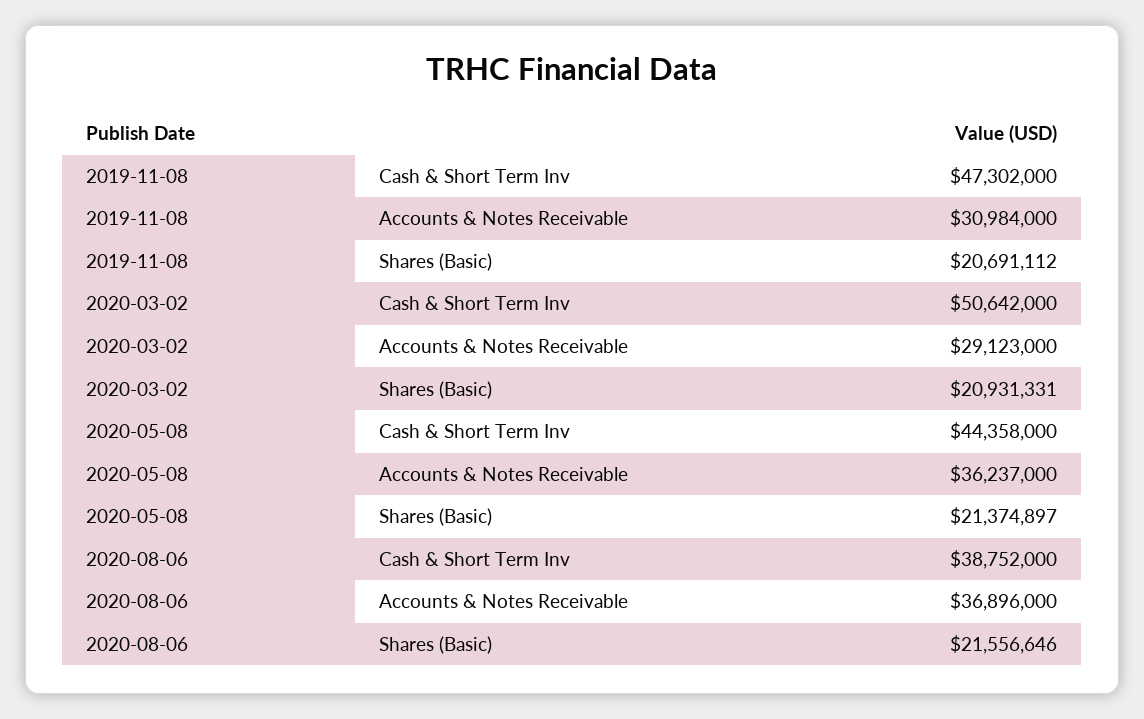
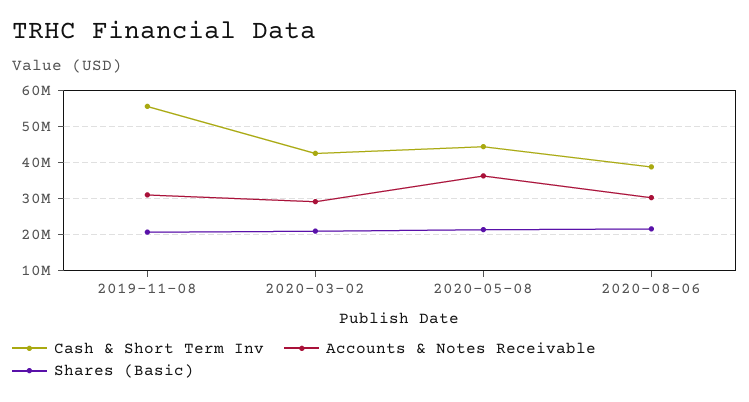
  {
    "Cash & Short Term Inv": {
-     "2019-11-08": 47302000,
+     "2019-11-08": 56000000,
-     "2020-03-02": 50642000,
+     "2020-03-02": 42000000,
      "2020-05-08": 44358000,
      "2020-08-06": 38752000
    },
    "Accounts & Notes Receivable": {
      "2019-11-08": 30984000,
      "2020-03-02": 29123000,
      "2020-05-08": 36237000,
-     "2020-08-06": 36896000
+     "2020-08-06": 30000000
    },
    "Shares (Basic)": {
      "2019-11-08": 20691112,
      "2020-03-02": 20931331,
      "2020-05-08": 21374897,
      "2020-08-06": 21556646
    }
  }

